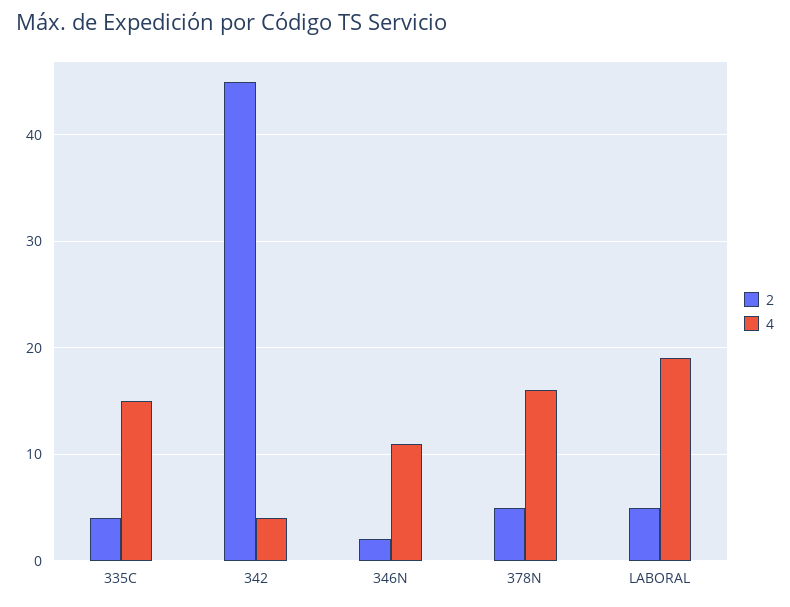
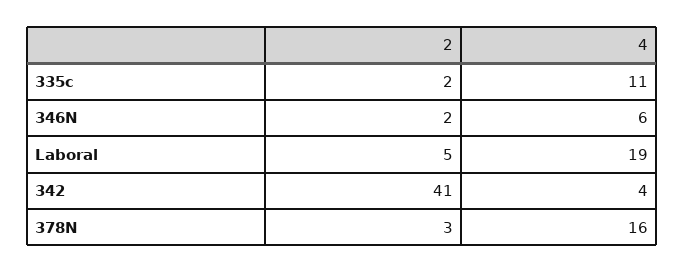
  {
    "2": {
-     "335C": 4,
+     "335C": 2,
-     "342": 45,
+     "342": 41,
      "346N": 2,
-     "378N": 5,
+     "378N": 3,
      "LABORAL": 5
    },
    "4": {
-     "335C": 15,
+     "335C": 11,
      "342": 4,
-     "346N": 11,
+     "346N": 6,
      "378N": 16,
      "LABORAL": 19
    }
  }

